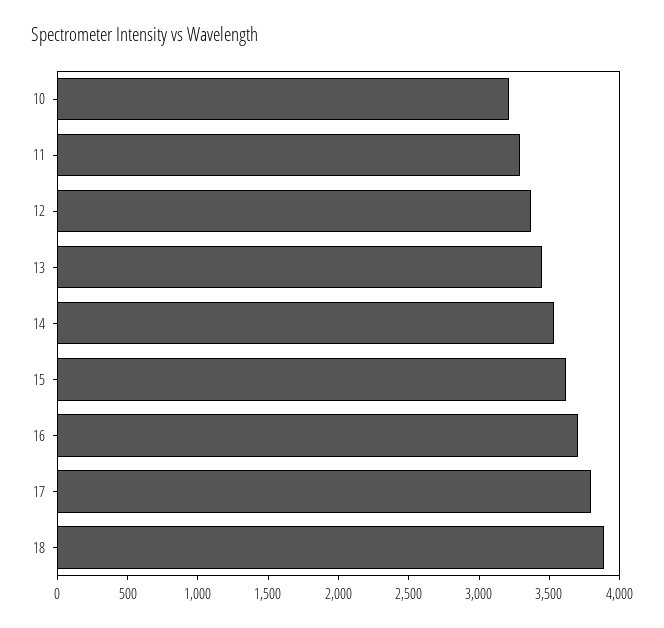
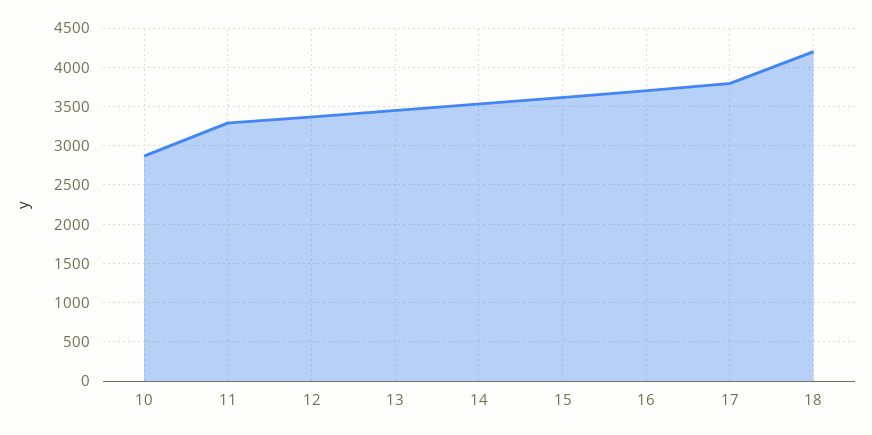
  {
-   "10": 3200,
+   "10": 2900,
    "11": 3300,
    "12": 3400,
    "13": 3400,
    "14": 3500,
    "15": 3600,
    "16": 3700,
    "17": 3800,
-   "18": 3900
+   "18": 4200
  }

